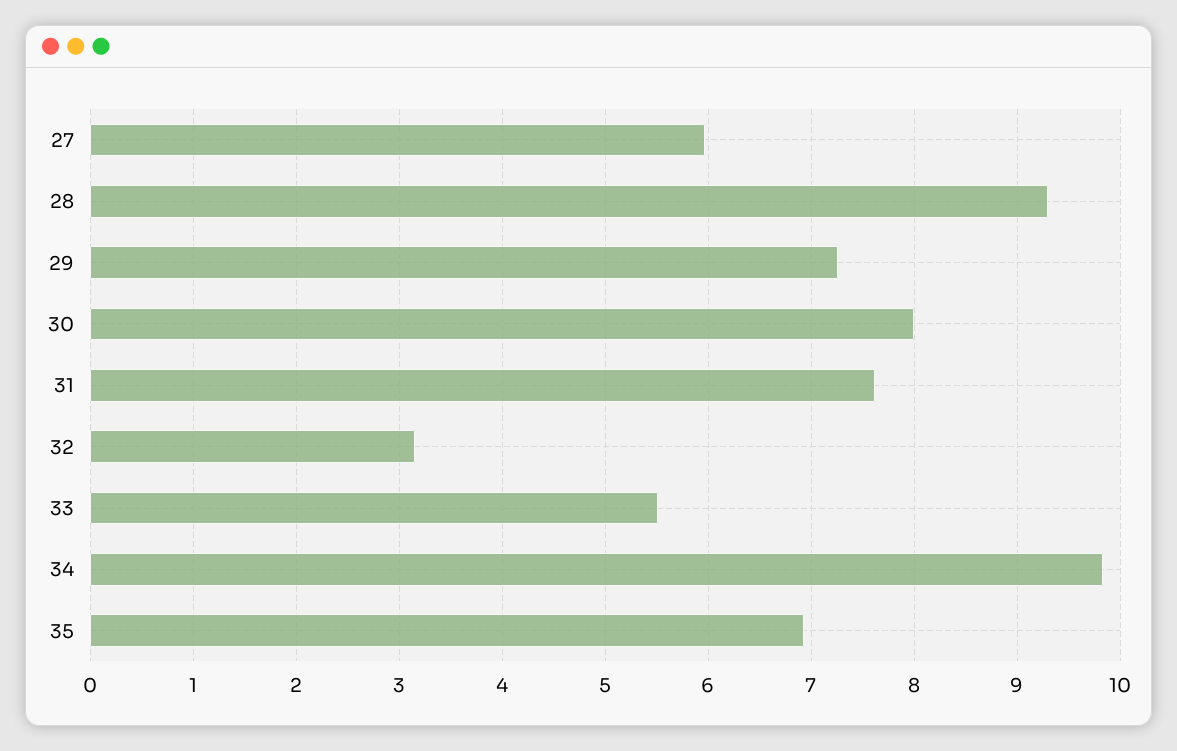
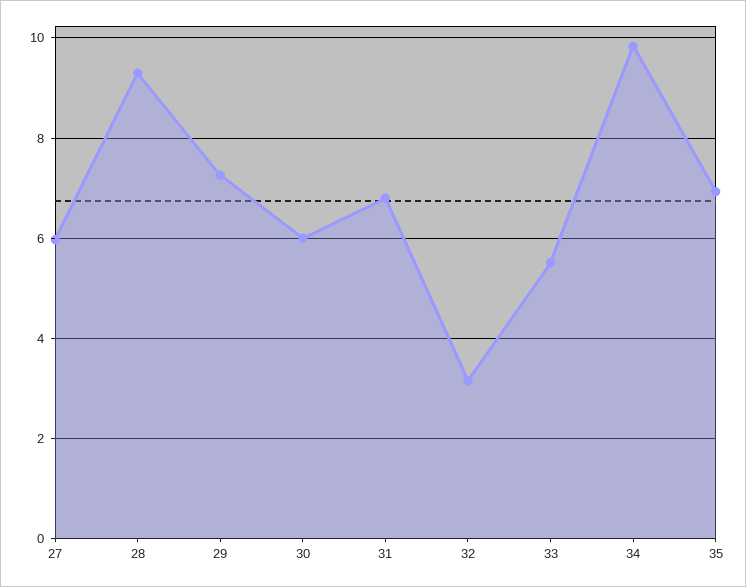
  {
    "27": 6,
    "28": 9.3,
    "29": 7.3,
-   "30": 8,
+   "30": 6,
-   "31": 7.6,
+   "31": 6.8,
    "32": 3.2,
    "33": 5.5,
    "34": 9.8,
    "35": 6.9
  }

